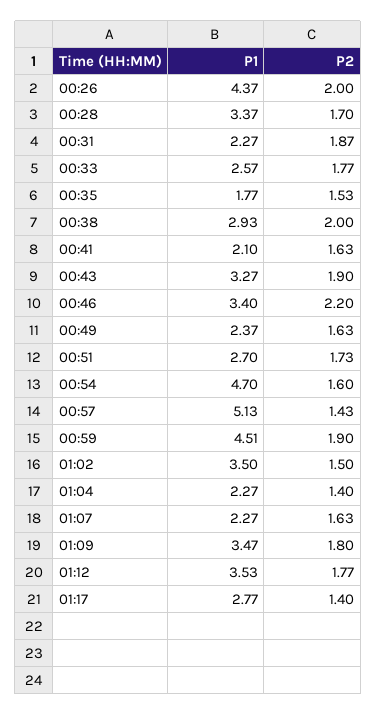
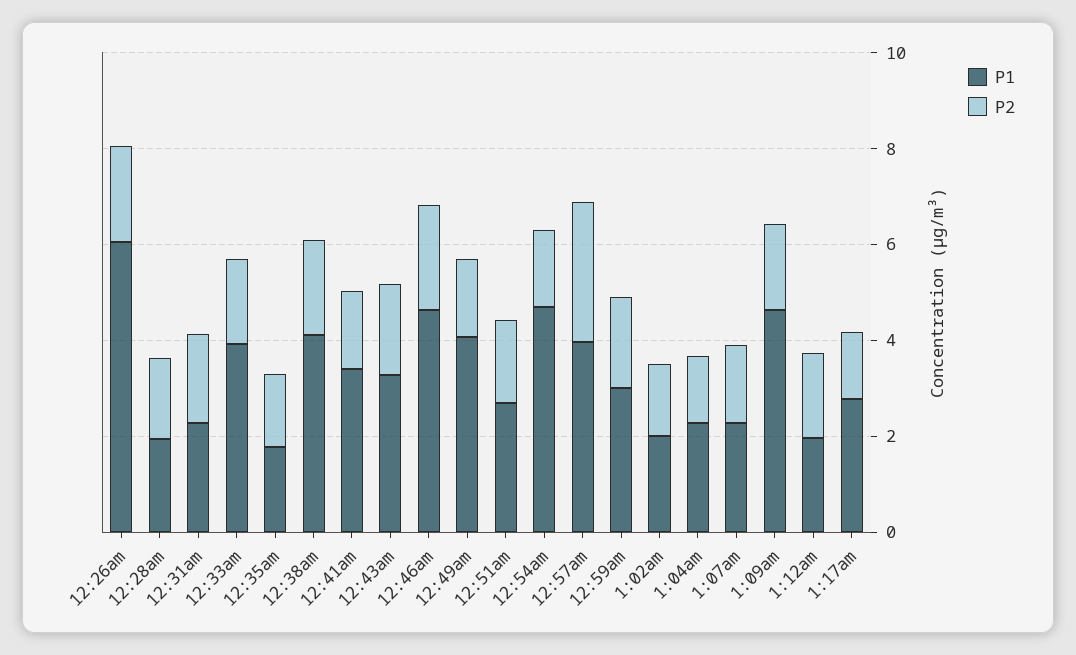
  {
    "P1": {
-     "00:26": 4.37,
+     "00:26": 6,
-     "00:28": 3.37,
+     "00:28": 2,
      "00:31": 2.27,
-     "00:33": 2.57,
+     "00:33": 4,
      "00:35": 1.77,
-     "00:38": 2.93,
+     "00:38": 4,
-     "00:41": 2.1,
+     "00:41": 3.5,
      "00:43": 3.27,
-     "00:46": 3.4,
+     "00:46": 4.5,
-     "00:49": 2.37,
+     "00:49": 4,
      "00:51": 2.7,
      "00:54": 4.7,
-     "00:57": 5.13,
+     "00:57": 4,
-     "00:59": 4.51,
+     "00:59": 3,
-     "01:02": 3.5,
+     "01:02": 2,
      "01:04": 2.27,
      "01:07": 2.27,
-     "01:09": 3.47,
+     "01:09": 4.5,
-     "01:12": 3.53,
+     "01:12": 2,
      "01:17": 2.77
    },
    "P2": {
      "00:26": 2,
      "00:28": 1.7,
      "00:31": 1.87,
      "00:33": 1.77,
      "00:35": 1.53,
      "00:38": 2,
      "00:41": 1.63,
      "00:43": 1.9,
      "00:46": 2.2,
      "00:49": 1.63,
      "00:51": 1.73,
      "00:54": 1.6,
-     "00:57": 1.43,
+     "00:57": 3,
      "00:59": 1.9,
      "01:02": 1.5,
      "01:04": 1.4,
      "01:07": 1.63,
      "01:09": 1.8,
      "01:12": 1.77,
      "01:17": 1.4
    }
  }

